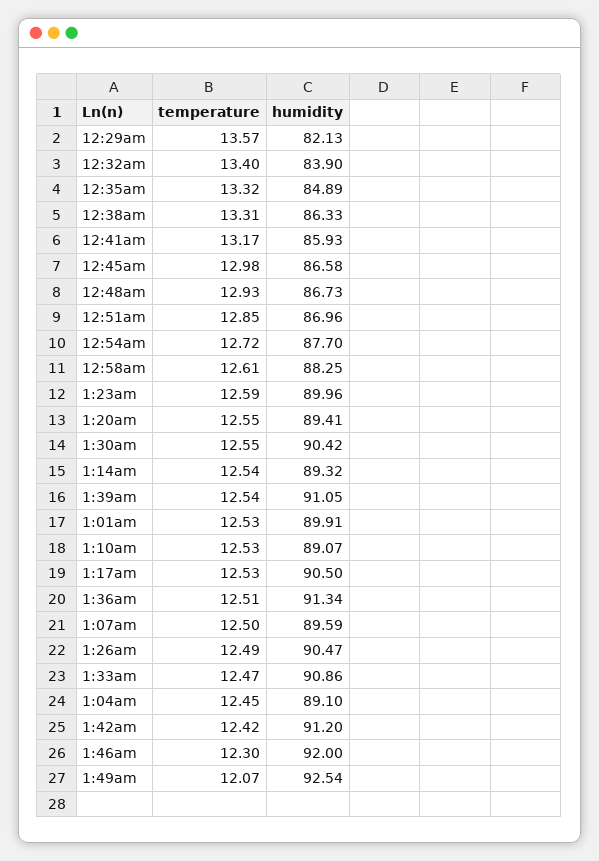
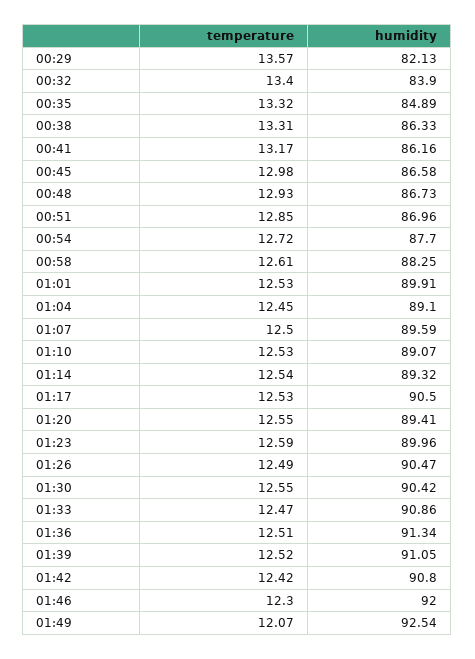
  {
    "temperature": {
      "12:29am": 13.57,
      "12:32am": 13.4,
      "12:35am": 13.32,
      "12:38am": 13.31,
      "12:41am": 13.17,
      "12:45am": 12.98,
      "12:48am": 12.93,
      "12:51am": 12.85,
      "12:54am": 12.72,
      "12:58am": 12.61,
      "1:23am": 12.59,
      "1:20am": 12.55,
      "1:30am": 12.55,
      "1:14am": 12.54,
-     "1:39am": 12.54,
+     "1:39am": 12.52,
      "1:01am": 12.53,
      "1:10am": 12.53,
      "1:17am": 12.53,
      "1:36am": 12.51,
      "1:07am": 12.5,
      "1:26am": 12.49,
      "1:33am": 12.47,
      "1:04am": 12.45,
      "1:42am": 12.42,
      "1:46am": 12.3,
      "1:49am": 12.07
    },
    "humidity": {
      "12:29am": 82.13,
      "12:32am": 83.9,
      "12:35am": 84.89,
      "12:38am": 86.33,
-     "12:41am": 85.93,
+     "12:41am": 86.16,
      "12:45am": 86.58,
      "12:48am": 86.73,
      "12:51am": 86.96,
      "12:54am": 87.7,
      "12:58am": 88.25,
      "1:23am": 89.96,
      "1:20am": 89.41,
      "1:30am": 90.42,
      "1:14am": 89.32,
      "1:39am": 91.05,
      "1:01am": 89.91,
      "1:10am": 89.07,
      "1:17am": 90.5,
      "1:36am": 91.34,
      "1:07am": 89.59,
      "1:26am": 90.47,
      "1:33am": 90.86,
      "1:04am": 89.1,
-     "1:42am": 91.2,
+     "1:42am": 90.8,
      "1:46am": 92,
      "1:49am": 92.54
    }
  }

